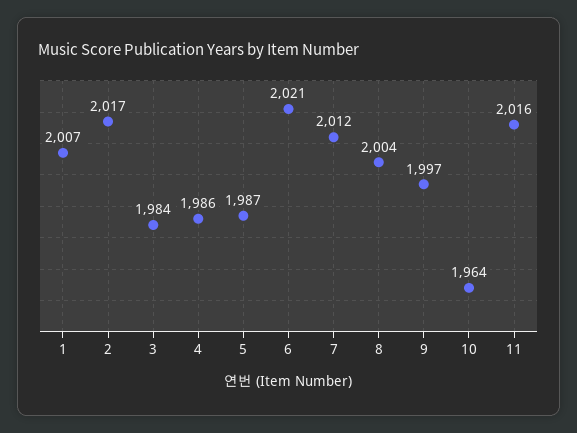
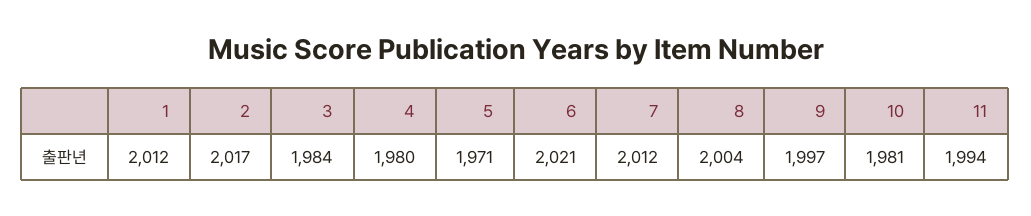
  {
-   "1": 2007,
+   "1": 2012,
    "2": 2017,
    "3": 1984,
-   "4": 1986,
+   "4": 1980,
-   "5": 1987,
+   "5": 1971,
    "6": 2021,
    "7": 2012,
    "8": 2004,
    "9": 1997,
-   "10": 1964,
+   "10": 1981,
-   "11": 2016
+   "11": 1994
  }

